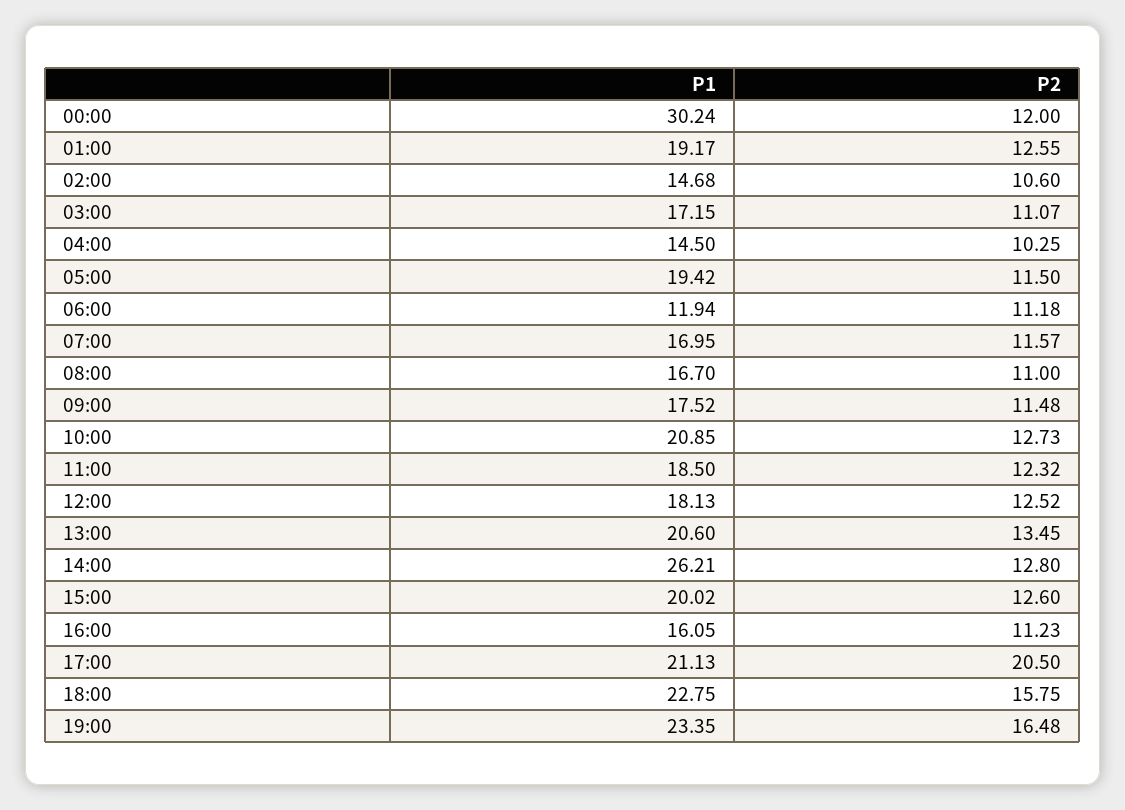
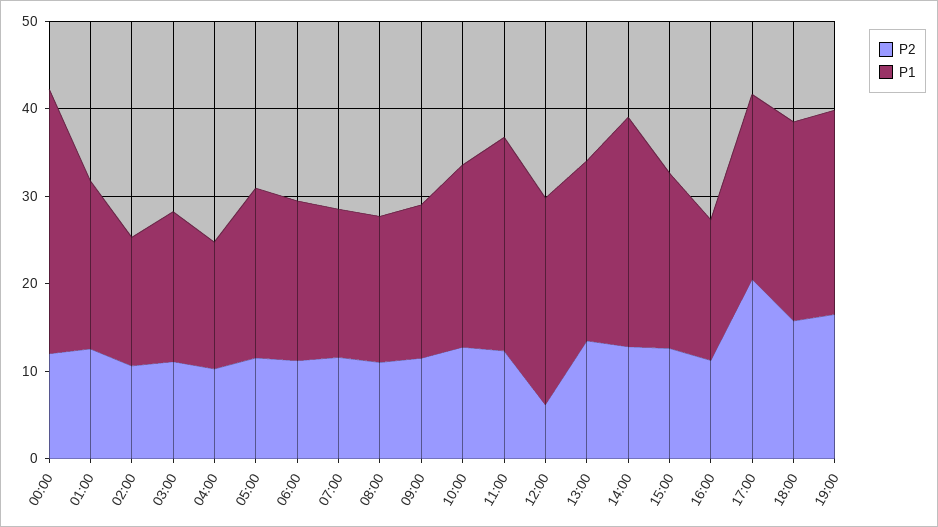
  {
    "P1": {
      "00:00": 30.24,
      "01:00": 19.17,
      "02:00": 14.68,
      "03:00": 17.15,
      "04:00": 14.5,
      "05:00": 19.42,
-     "06:00": 11.94,
+     "06:00": 18,
      "07:00": 16.95,
      "08:00": 16.7,
      "09:00": 17.52,
      "10:00": 20.85,
-     "11:00": 18.5,
+     "11:00": 24,
-     "12:00": 18.13,
+     "12:00": 24,
      "13:00": 20.6,
      "14:00": 26.21,
      "15:00": 20.02,
      "16:00": 16.05,
      "17:00": 21.13,
      "18:00": 22.75,
      "19:00": 23.35
    },
    "P2": {
      "00:00": 12,
      "01:00": 12.55,
      "02:00": 10.6,
      "03:00": 11.07,
      "04:00": 10.25,
      "05:00": 11.5,
      "06:00": 11.18,
      "07:00": 11.57,
      "08:00": 11,
      "09:00": 11.48,
      "10:00": 12.73,
      "11:00": 12.32,
-     "12:00": 12.52,
+     "12:00": 6,
      "13:00": 13.45,
      "14:00": 12.8,
      "15:00": 12.6,
      "16:00": 11.23,
      "17:00": 20.5,
      "18:00": 15.75,
      "19:00": 16.48
    }
  }

